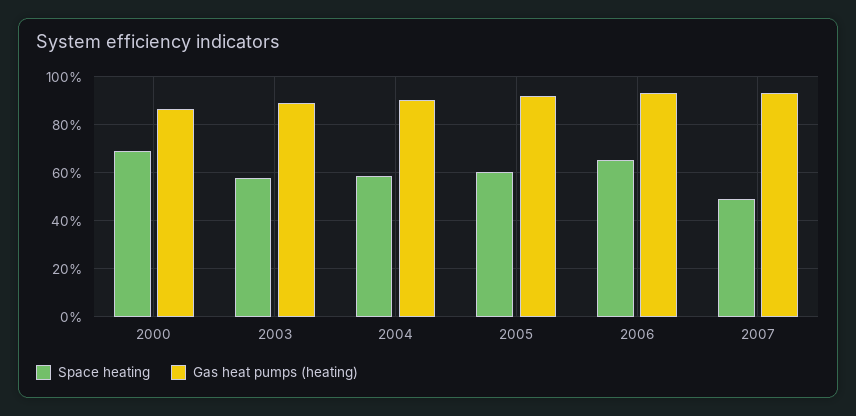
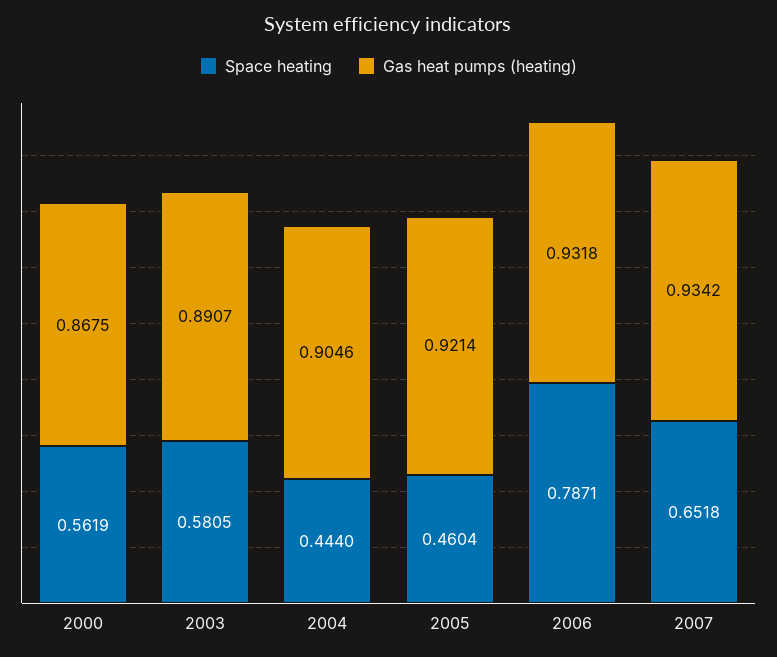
  {
    "Space heating": {
-     "2000": 0.7,
+     "2000": 0.5619,
      "2003": 0.5805,
-     "2004": 0.6,
+     "2004": 0.444,
-     "2005": 0.6,
+     "2005": 0.4604,
-     "2006": 0.65,
+     "2006": 0.7871,
-     "2007": 0.5
+     "2007": 0.6518
    },
    "Gas heat pumps (heating)": {
      "2000": 0.8675,
      "2003": 0.8907,
      "2004": 0.9046,
      "2005": 0.9214,
      "2006": 0.9318,
      "2007": 0.9342
    }
  }

